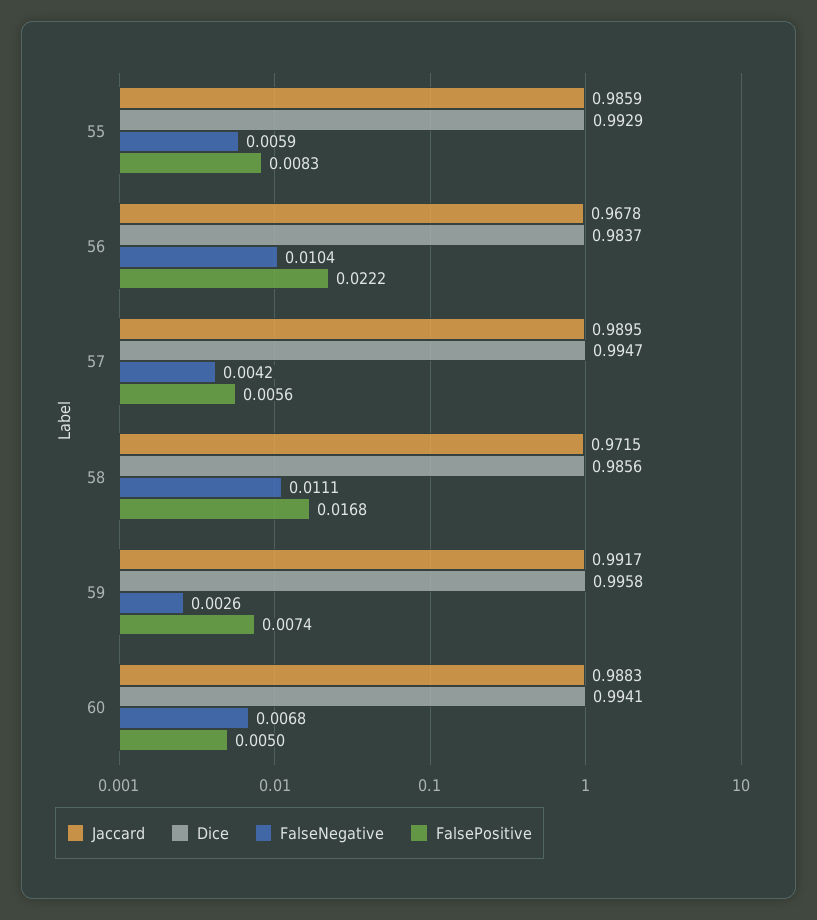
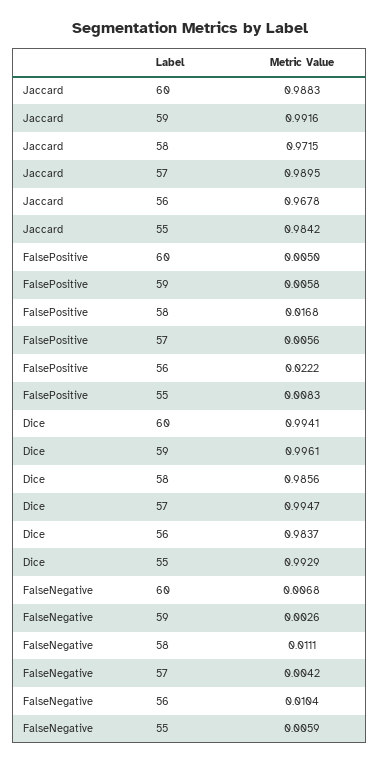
  {
    "Jaccard": {
-     "55": 0.9859,
+     "55": 0.9842,
      "56": 0.9678,
      "57": 0.9895,
      "58": 0.9715,
-     "59": 0.9917,
+     "59": 0.9916,
      "60": 0.9883
    },
    "Dice": {
      "55": 0.9929,
      "56": 0.9837,
      "57": 0.9947,
      "58": 0.9856,
-     "59": 0.9958,
+     "59": 0.9961,
      "60": 0.9941
    },
    "FalseNegative": {
      "55": 0.0059,
      "56": 0.0104,
      "57": 0.0042,
      "58": 0.0111,
      "59": 0.0026,
      "60": 0.0068
    },
    "FalsePositive": {
      "55": 0.0083,
      "56": 0.0222,
      "57": 0.0056,
      "58": 0.0168,
-     "59": 0.0074,
+     "59": 0.0058,
      "60": 0.005
    }
  }

